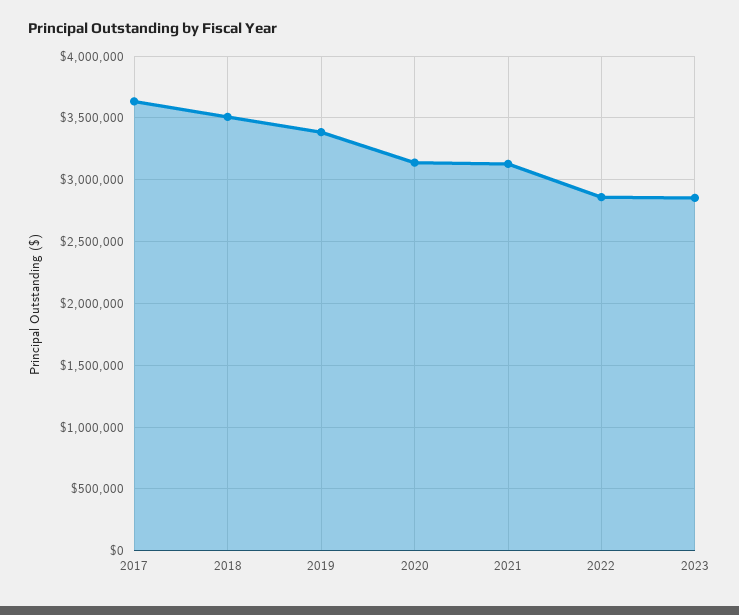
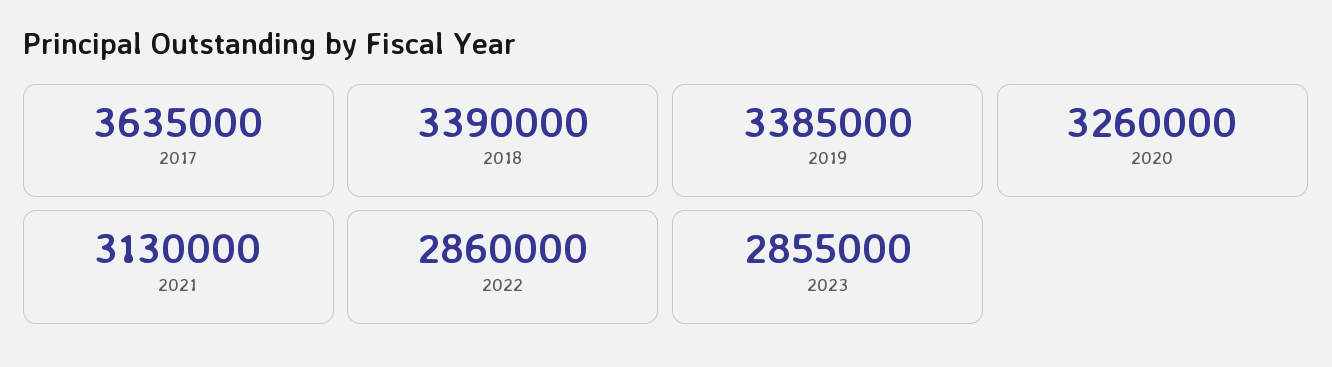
  {
    "2017": 3635000,
-   "2018": 3500000,
+   "2018": 3390000,
    "2019": 3385000,
-   "2020": 3150000,
+   "2020": 3260000,
    "2021": 3130000,
    "2022": 2860000,
    "2023": 2855000
  }

